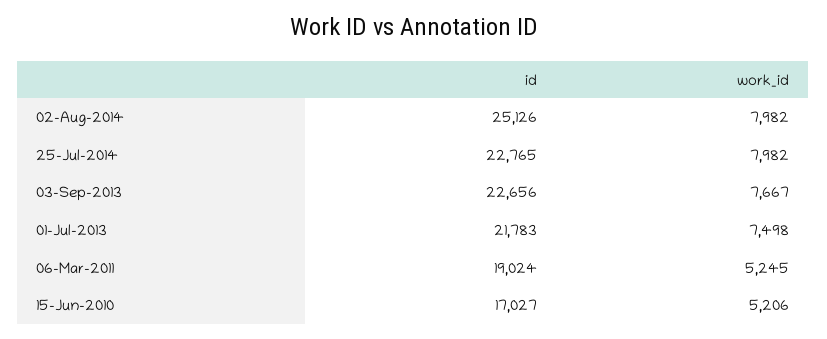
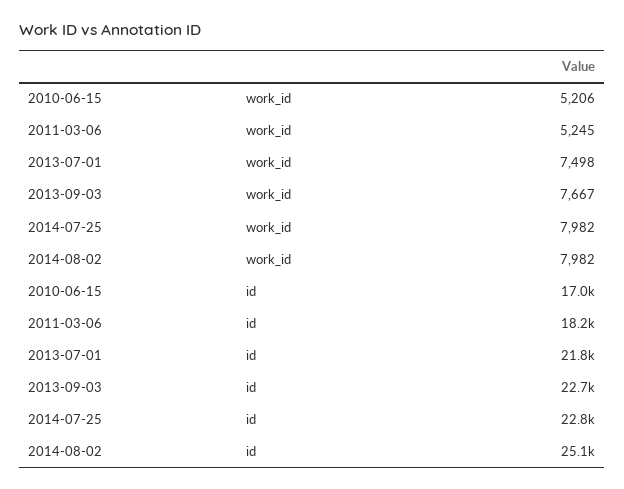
  {
    "id": {
      "02-Aug-2014": 25126,
      "25-Jul-2014": 22765,
      "03-Sep-2013": 22656,
      "01-Jul-2013": 21783,
-     "06-Mar-2011": 19024,
+     "06-Mar-2011": 18200,
      "15-Jun-2010": 17027
    },
    "work_id": {
      "02-Aug-2014": 7982,
      "25-Jul-2014": 7982,
      "03-Sep-2013": 7667,
      "01-Jul-2013": 7498,
      "06-Mar-2011": 5245,
      "15-Jun-2010": 5206
    }
  }

